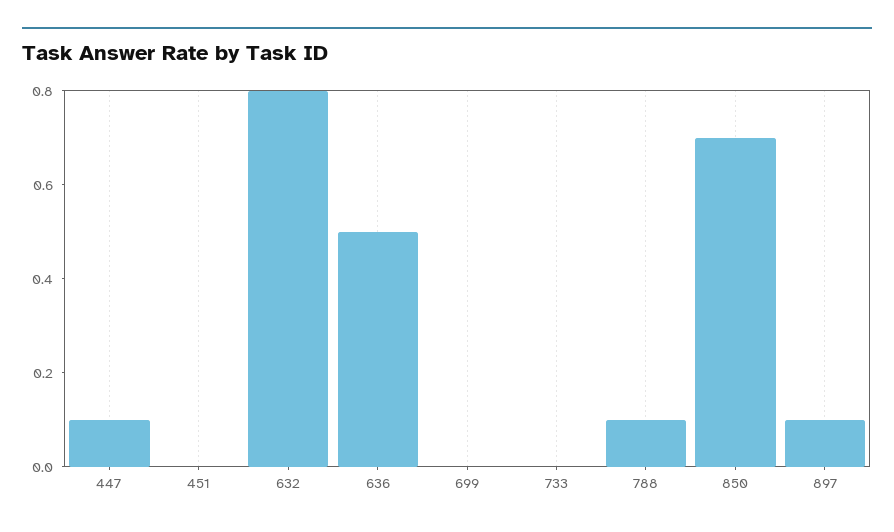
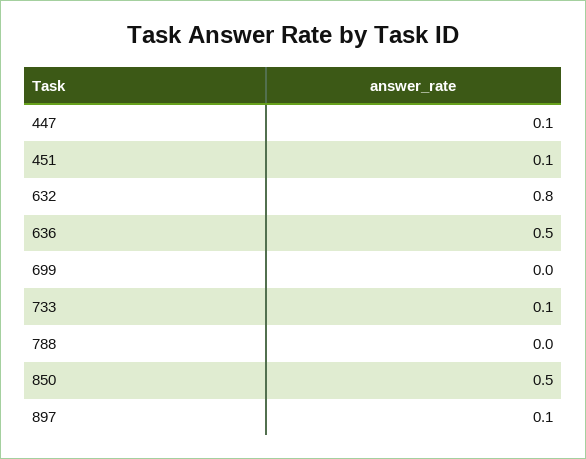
  {
    "447": 0.1,
-   "451": 0,
+   "451": 0.1,
    "632": 0.8,
    "636": 0.5,
    "699": 0,
-   "733": 0,
+   "733": 0.1,
-   "788": 0.1,
+   "788": 0,
-   "850": 0.7,
+   "850": 0.5,
    "897": 0.1
  }

